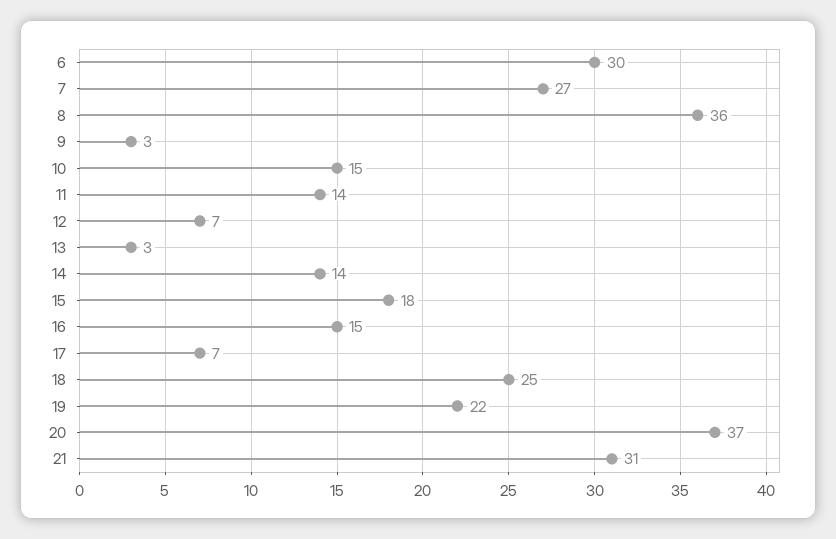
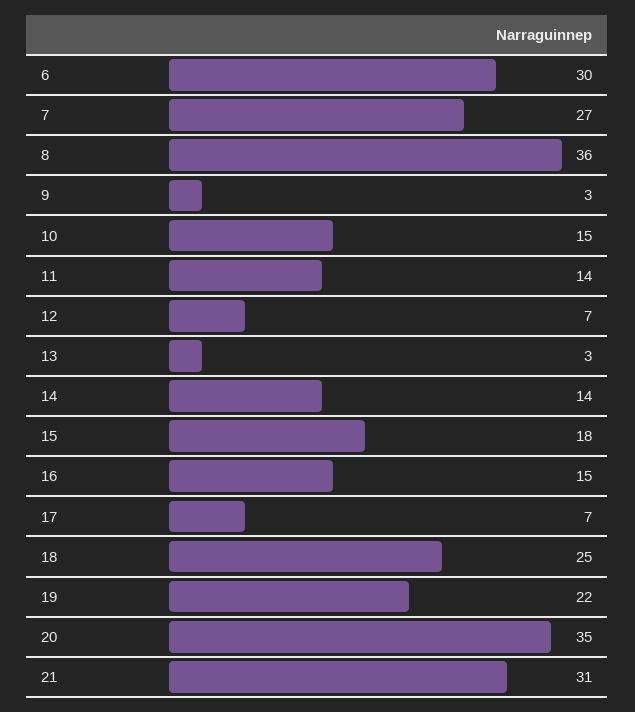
  {
    "6": 30,
    "7": 27,
    "8": 36,
    "9": 3,
    "10": 15,
    "11": 14,
    "12": 7,
    "13": 3,
    "14": 14,
    "15": 18,
    "16": 15,
    "17": 7,
    "18": 25,
    "19": 22,
-   "20": 37,
+   "20": 35,
    "21": 31
  }

